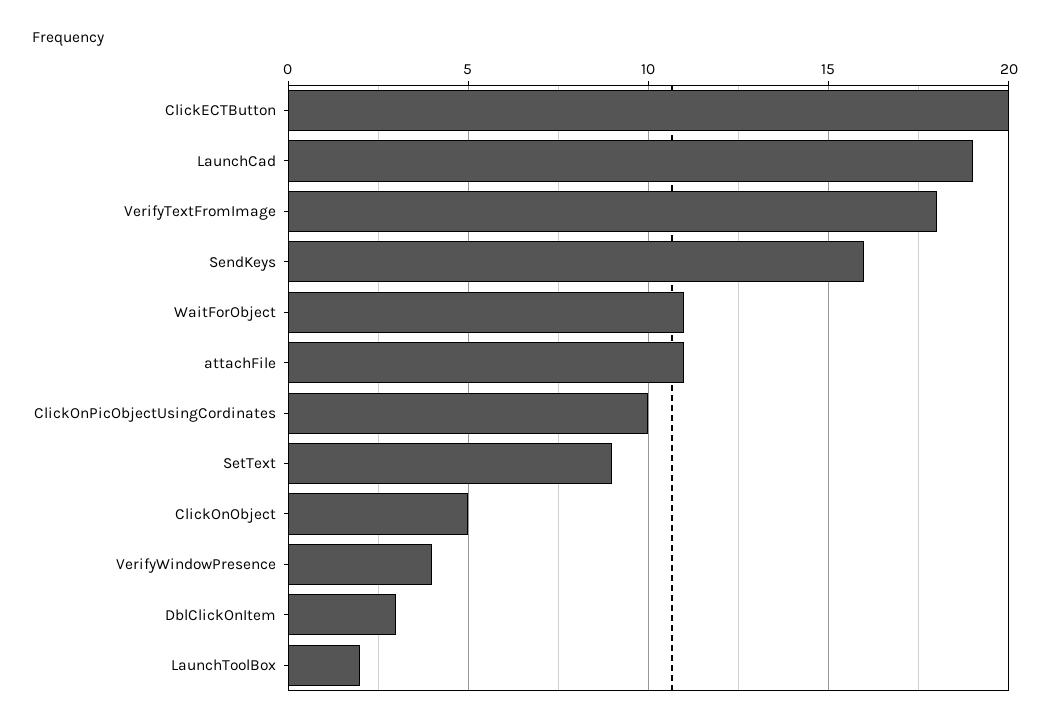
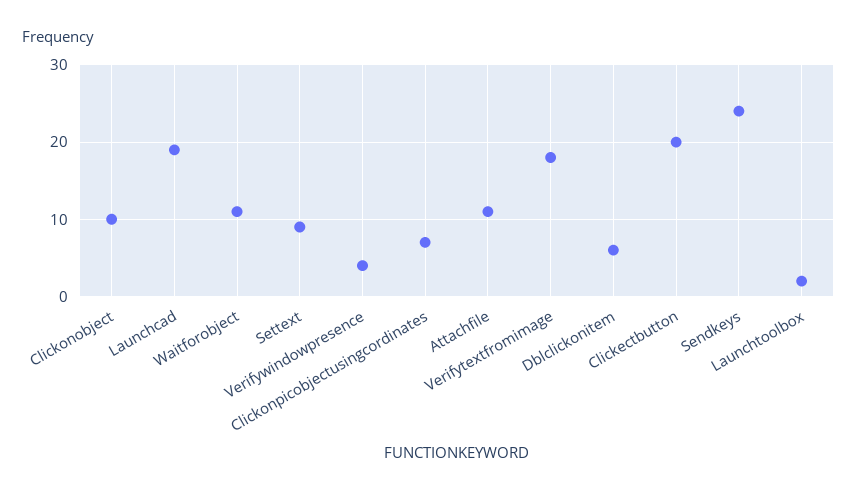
  {
    "ClickECTButton": 20,
    "LaunchCad": 19,
    "VerifyTextFromImage": 18,
-   "SendKeys": 16,
+   "SendKeys": 24,
    "WaitForObject": 11,
    "attachFile": 11,
-   "ClickOnPicObjectUsingCordinates": 10,
+   "ClickOnPicObjectUsingCordinates": 7,
    "SetText": 9,
-   "ClickOnObject": 5,
+   "ClickOnObject": 10,
    "VerifyWindowPresence": 4,
-   "DblClickOnItem": 3,
+   "DblClickOnItem": 6,
    "LaunchToolBox": 2
  }

